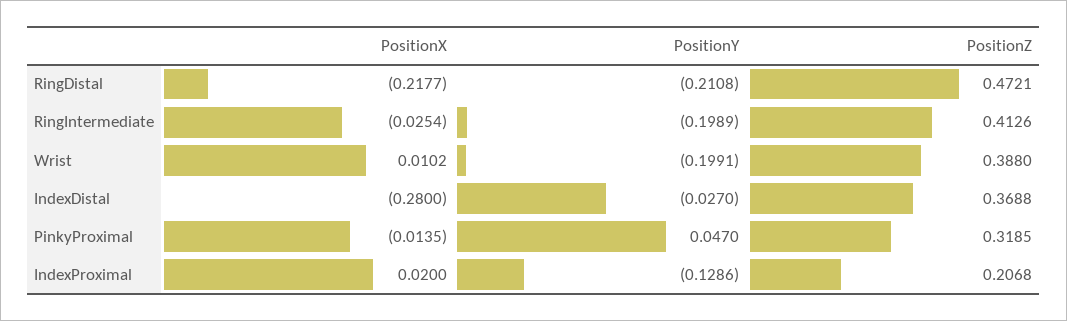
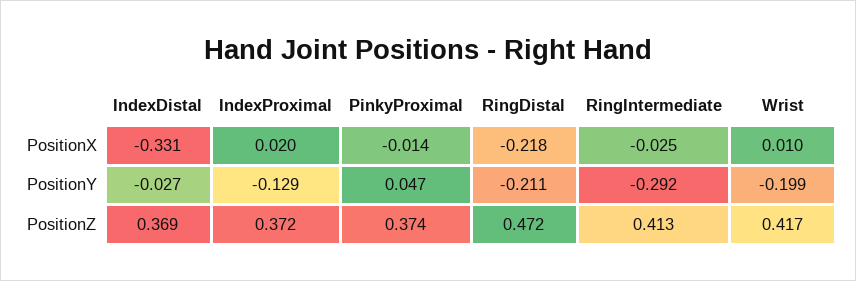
  {
    "PositionX": {
      "RingDistal": -0.2177,
      "RingIntermediate": -0.0254,
      "Wrist": 0.0102,
-     "IndexDistal": -0.28,
+     "IndexDistal": -0.331,
      "PinkyProximal": -0.0135,
      "IndexProximal": 0.02
    },
    "PositionY": {
      "RingDistal": -0.2108,
-     "RingIntermediate": -0.1989,
+     "RingIntermediate": -0.292,
      "Wrist": -0.1991,
      "IndexDistal": -0.027,
      "PinkyProximal": 0.047,
      "IndexProximal": -0.1286
    },
    "PositionZ": {
      "RingDistal": 0.4721,
      "RingIntermediate": 0.4126,
-     "Wrist": 0.388,
+     "Wrist": 0.417,
      "IndexDistal": 0.3688,
-     "PinkyProximal": 0.3185,
+     "PinkyProximal": 0.374,
-     "IndexProximal": 0.2068
+     "IndexProximal": 0.372
    }
  }

